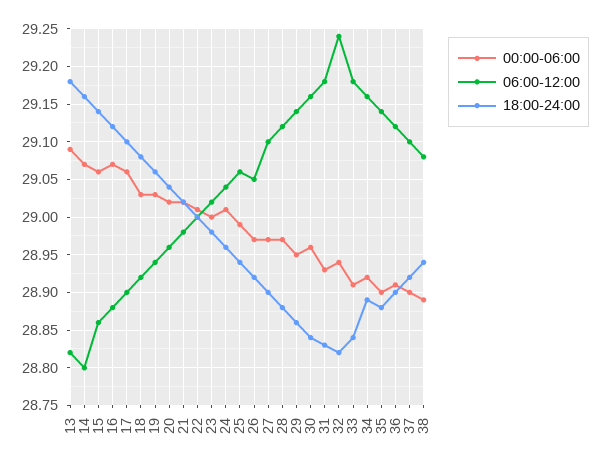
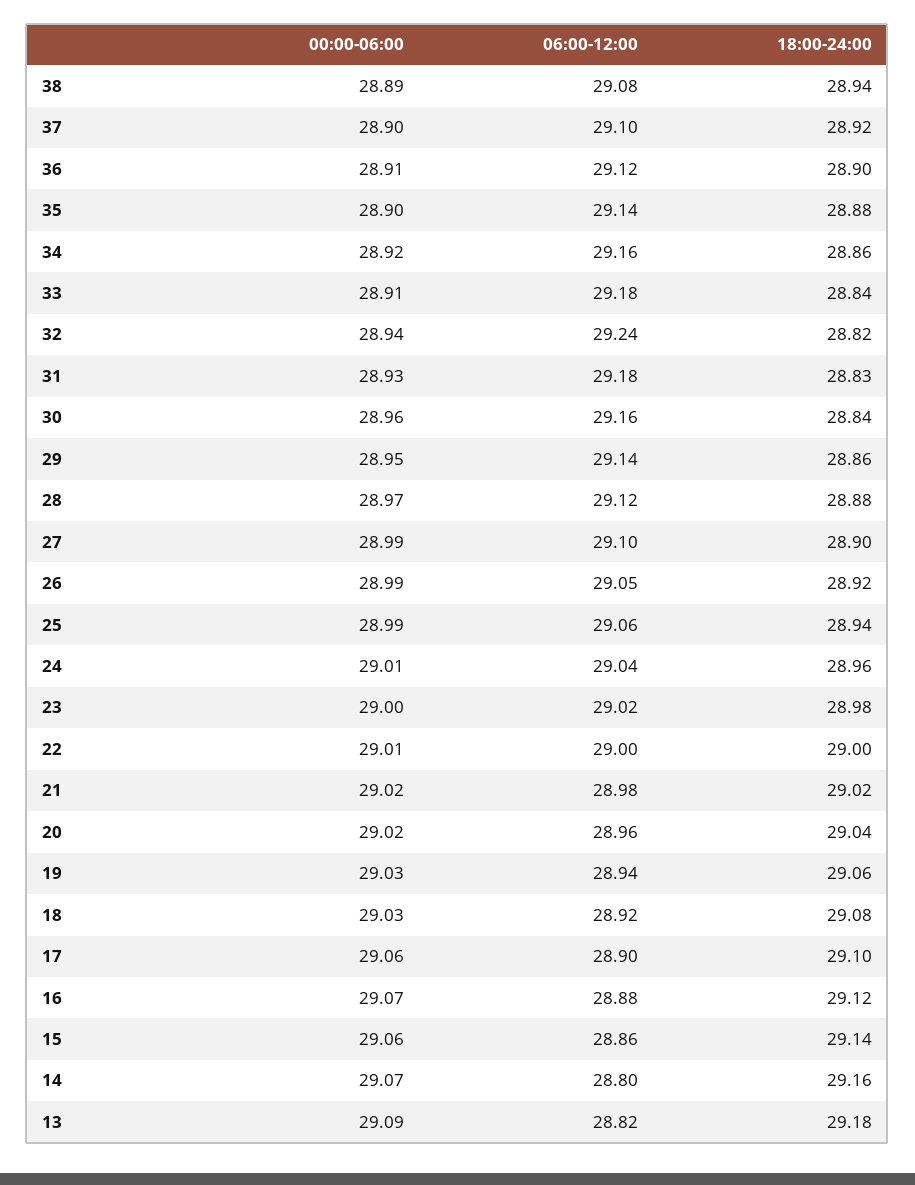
  {
    "00:00-06:00": {
      "13": 29.09,
      "14": 29.07,
      "15": 29.06,
      "16": 29.07,
      "17": 29.06,
      "18": 29.03,
      "19": 29.03,
      "20": 29.02,
      "21": 29.02,
      "22": 29.01,
      "23": 29,
      "24": 29.01,
      "25": 28.99,
-     "26": 28.97,
+     "26": 28.99,
-     "27": 28.97,
+     "27": 28.99,
      "28": 28.97,
      "29": 28.95,
      "30": 28.96,
      "31": 28.93,
      "32": 28.94,
      "33": 28.91,
      "34": 28.92,
      "35": 28.9,
      "36": 28.91,
      "37": 28.9,
      "38": 28.89
    },
    "06:00-12:00": {
      "13": 28.82,
      "14": 28.8,
      "15": 28.86,
      "16": 28.88,
      "17": 28.9,
      "18": 28.92,
      "19": 28.94,
      "20": 28.96,
      "21": 28.98,
      "22": 29,
      "23": 29.02,
      "24": 29.04,
      "25": 29.06,
      "26": 29.05,
      "27": 29.1,
      "28": 29.12,
      "29": 29.14,
      "30": 29.16,
      "31": 29.18,
      "32": 29.24,
      "33": 29.18,
      "34": 29.16,
      "35": 29.14,
      "36": 29.12,
      "37": 29.1,
      "38": 29.08
    },
    "18:00-24:00": {
      "13": 29.18,
      "14": 29.16,
      "15": 29.14,
      "16": 29.12,
      "17": 29.1,
      "18": 29.08,
      "19": 29.06,
      "20": 29.04,
      "21": 29.02,
      "22": 29,
      "23": 28.98,
      "24": 28.96,
      "25": 28.94,
      "26": 28.92,
      "27": 28.9,
      "28": 28.88,
      "29": 28.86,
      "30": 28.84,
      "31": 28.83,
      "32": 28.82,
      "33": 28.84,
-     "34": 28.89,
+     "34": 28.86,
      "35": 28.88,
      "36": 28.9,
      "37": 28.92,
      "38": 28.94
    }
  }

